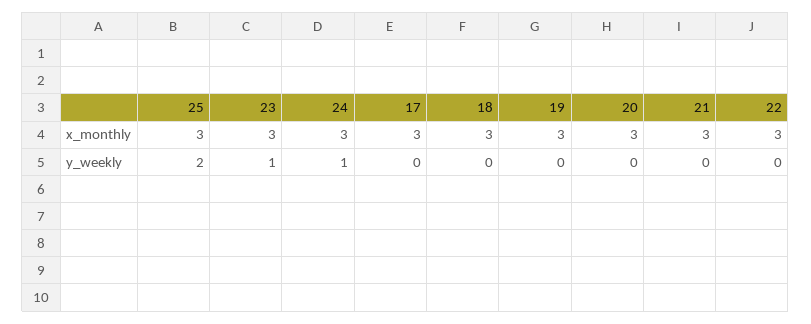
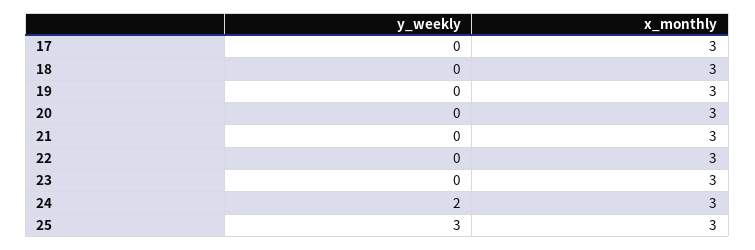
  {
    "25": {
      "x_monthly": 3,
-     "y_weekly": 2
+     "y_weekly": 3
    },
    "23": {
      "x_monthly": 3,
-     "y_weekly": 1
+     "y_weekly": 0
    },
    "24": {
      "x_monthly": 3,
-     "y_weekly": 1
+     "y_weekly": 2
    },
    "17": {
      "x_monthly": 3,
      "y_weekly": 0
    },
    "18": {
      "x_monthly": 3,
      "y_weekly": 0
    },
    "19": {
      "x_monthly": 3,
      "y_weekly": 0
    },
    "20": {
      "x_monthly": 3,
      "y_weekly": 0
    },
    "21": {
      "x_monthly": 3,
      "y_weekly": 0
    },
    "22": {
      "x_monthly": 3,
      "y_weekly": 0
    }
  }

